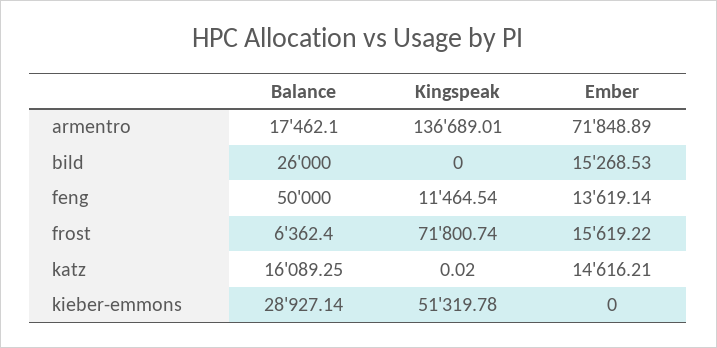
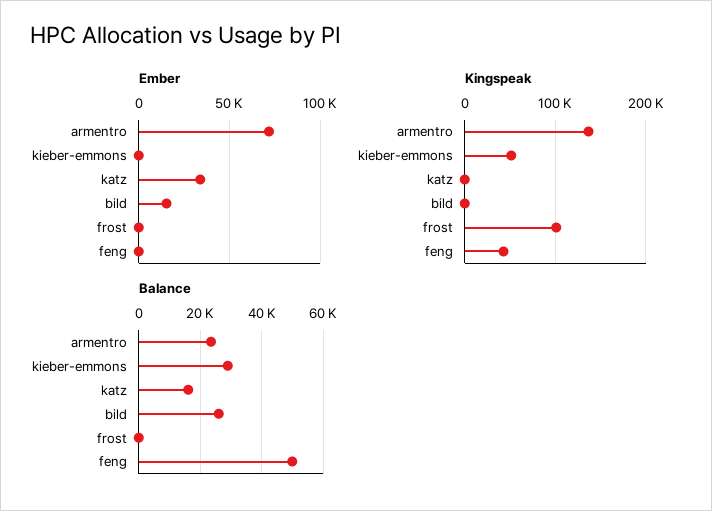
  {
    "Balance": {
-     "armentro": 17462.1,
+     "armentro": 24000,
      "bild": 26000,
      "feng": 50000,
-     "frost": 6362.4,
+     "frost": 0,
      "katz": 16089.25,
      "kieber-emmons": 28927.14
    },
    "Kingspeak": {
      "armentro": 136689.01,
      "bild": 0,
-     "feng": 11464.54,
+     "feng": 40000,
-     "frost": 71800.74,
+     "frost": 100000,
      "katz": 0.02,
      "kieber-emmons": 51319.78
    },
    "Ember": {
      "armentro": 71848.89,
      "bild": 15268.53,
-     "feng": 13619.14,
+     "feng": 0,
-     "frost": 15619.22,
+     "frost": 0,
-     "katz": 14616.21,
+     "katz": 35000,
      "kieber-emmons": 0
    }
  }

